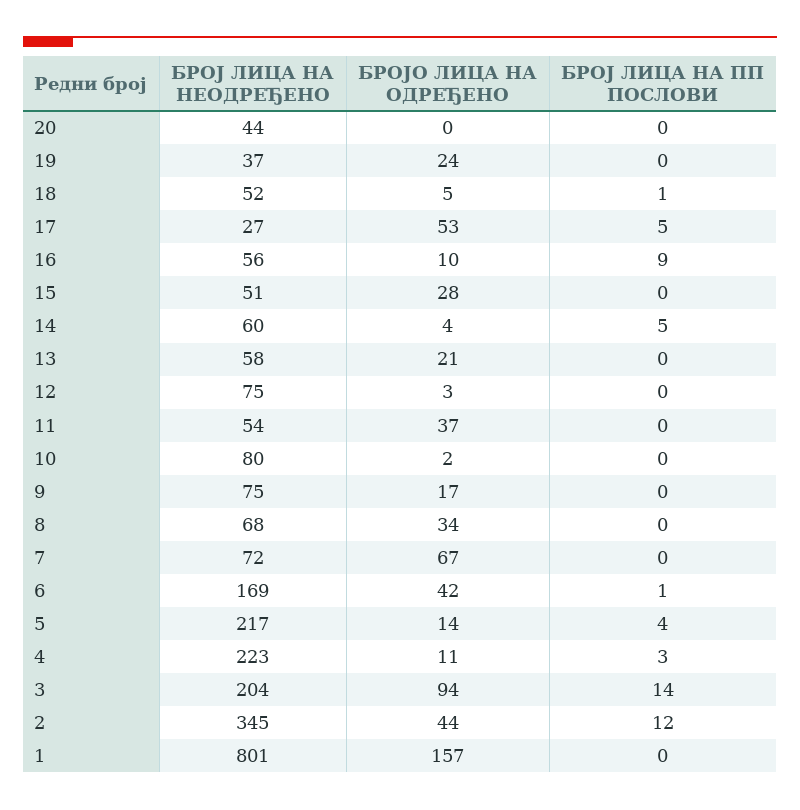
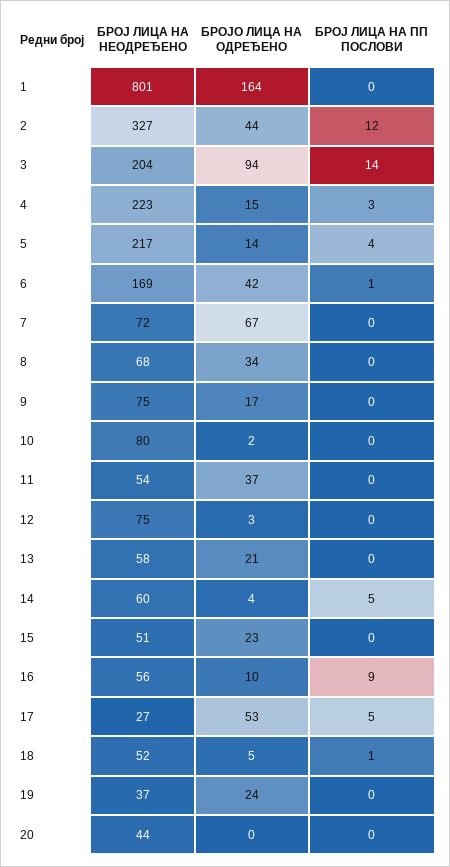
  {
    "БРОЈ ЛИЦА НА НЕОДРЕЂЕНО": {
      "20": 44,
      "19": 37,
      "18": 52,
      "17": 27,
      "16": 56,
      "15": 51,
      "14": 60,
      "13": 58,
      "12": 75,
      "11": 54,
      "10": 80,
      "9": 75,
      "8": 68,
      "7": 72,
      "6": 169,
      "5": 217,
      "4": 223,
      "3": 204,
-     "2": 345,
+     "2": 327,
      "1": 801
    },
    "БРОЈО ЛИЦА НА ОДРЕЂЕНО": {
      "20": 0,
      "19": 24,
      "18": 5,
      "17": 53,
      "16": 10,
-     "15": 28,
+     "15": 23,
      "14": 4,
      "13": 21,
      "12": 3,
      "11": 37,
      "10": 2,
      "9": 17,
      "8": 34,
      "7": 67,
      "6": 42,
      "5": 14,
-     "4": 11,
+     "4": 15,
      "3": 94,
      "2": 44,
-     "1": 157
+     "1": 164
    },
    "БРОЈ ЛИЦА НА ПП ПОСЛОВИ": {
      "20": 0,
      "19": 0,
      "18": 1,
      "17": 5,
      "16": 9,
      "15": 0,
      "14": 5,
      "13": 0,
      "12": 0,
      "11": 0,
      "10": 0,
      "9": 0,
      "8": 0,
      "7": 0,
      "6": 1,
      "5": 4,
      "4": 3,
      "3": 14,
      "2": 12,
      "1": 0
    }
  }

